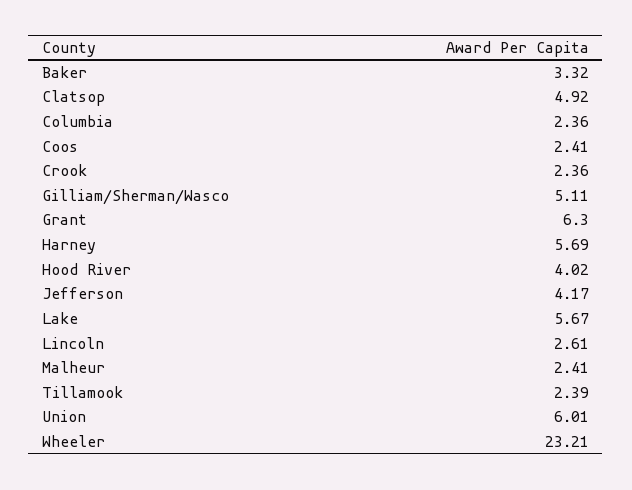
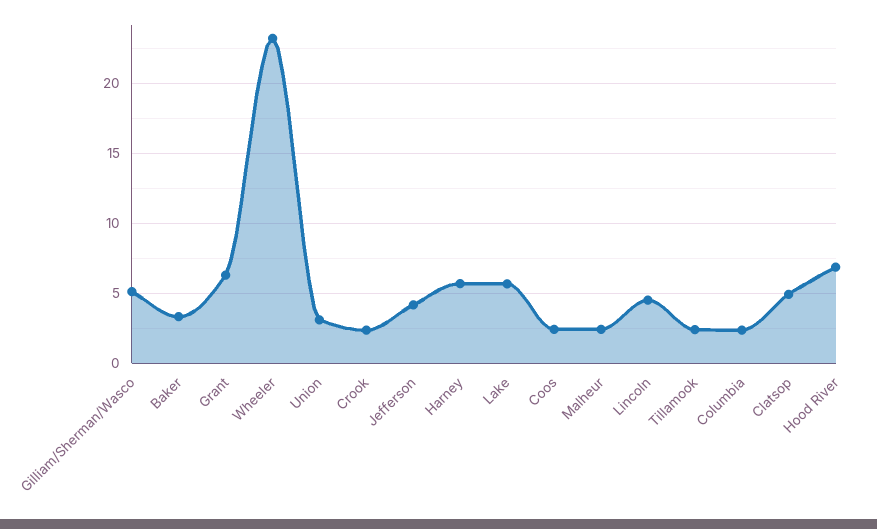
  {
    "Baker": 3.32,
    "Clatsop": 4.92,
    "Columbia": 2.36,
    "Coos": 2.41,
    "Crook": 2.36,
    "Gilliam/Sherman/Wasco": 5.11,
    "Grant": 6.3,
    "Harney": 5.69,
-   "Hood River": 4.02,
+   "Hood River": 7,
    "Jefferson": 4.17,
    "Lake": 5.67,
-   "Lincoln": 2.61,
+   "Lincoln": 4.5,
    "Malheur": 2.41,
    "Tillamook": 2.39,
-   "Union": 6.01,
+   "Union": 3,
    "Wheeler": 23.21
  }

